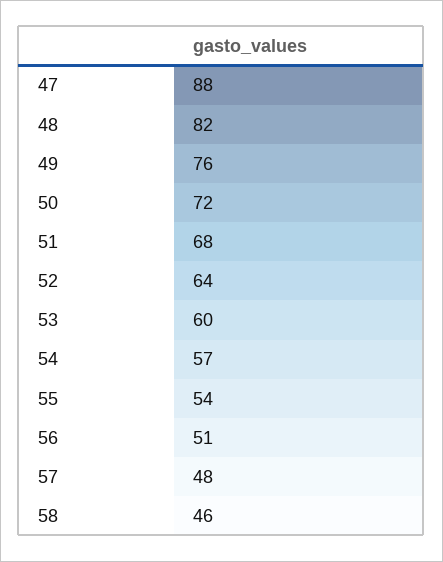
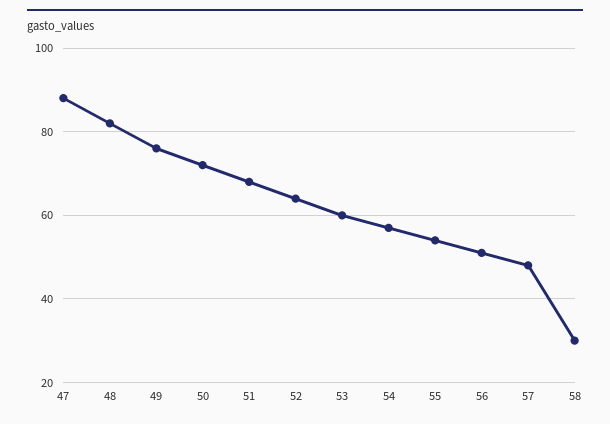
  {
    "47": 88,
    "48": 82,
    "49": 76,
    "50": 72,
    "51": 68,
    "52": 64,
    "53": 60,
    "54": 57,
    "55": 54,
    "56": 51,
    "57": 48,
-   "58": 46
+   "58": 30
  }

